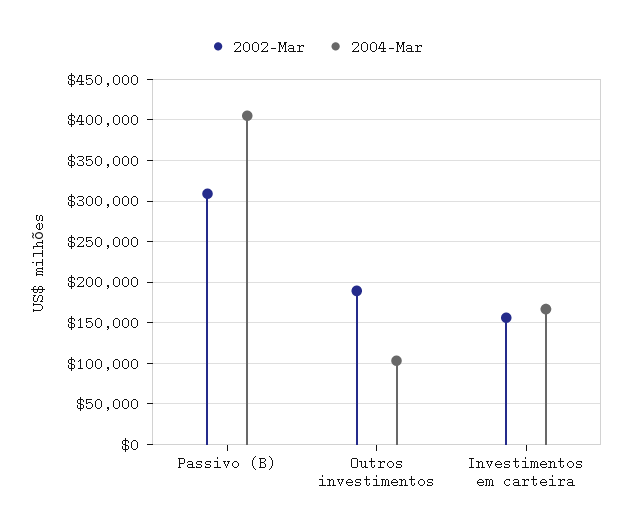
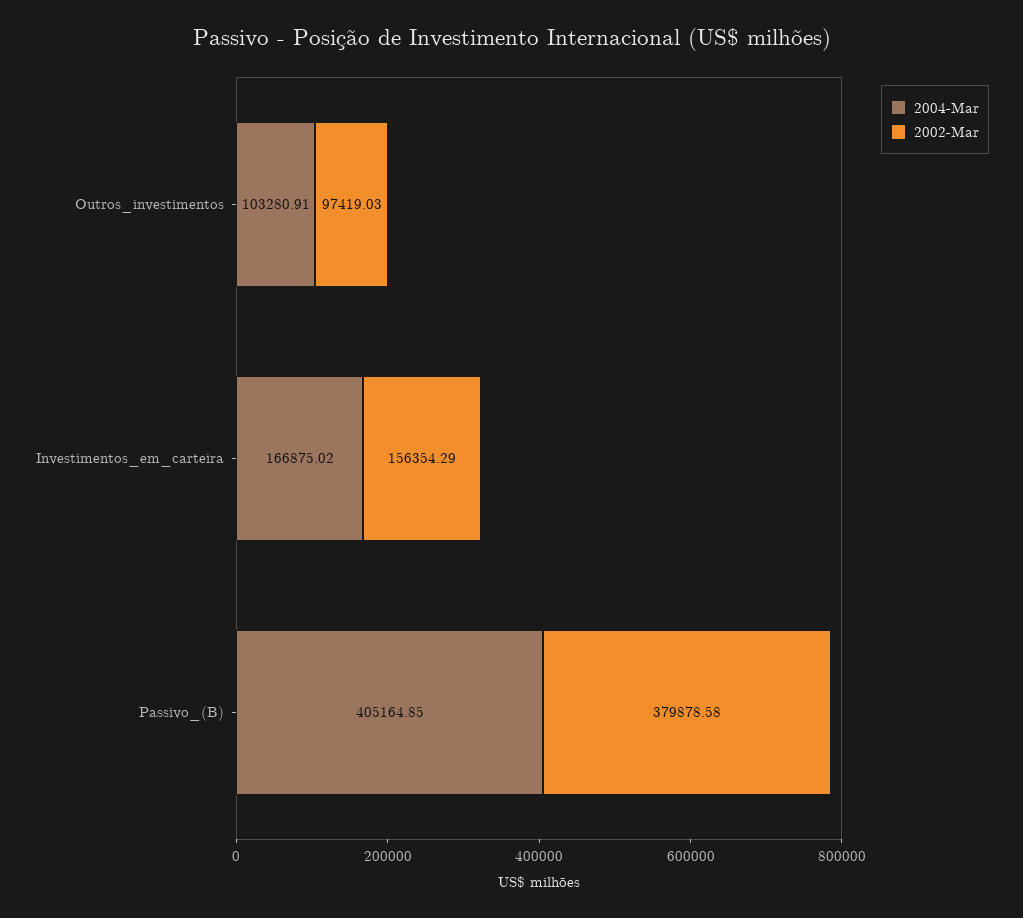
  {
    "2002-Mar": {
-     "Passivo (B)": 310000,
+     "Passivo (B)": 379878.58,
-     "Outros investimentos": 190000,
+     "Outros investimentos": 97419.03,
      "Investimentos em carteira": 156354.29
    },
    "2004-Mar": {
      "Passivo (B)": 405164.85,
      "Outros investimentos": 103280.91,
      "Investimentos em carteira": 166875.02
    }
  }

